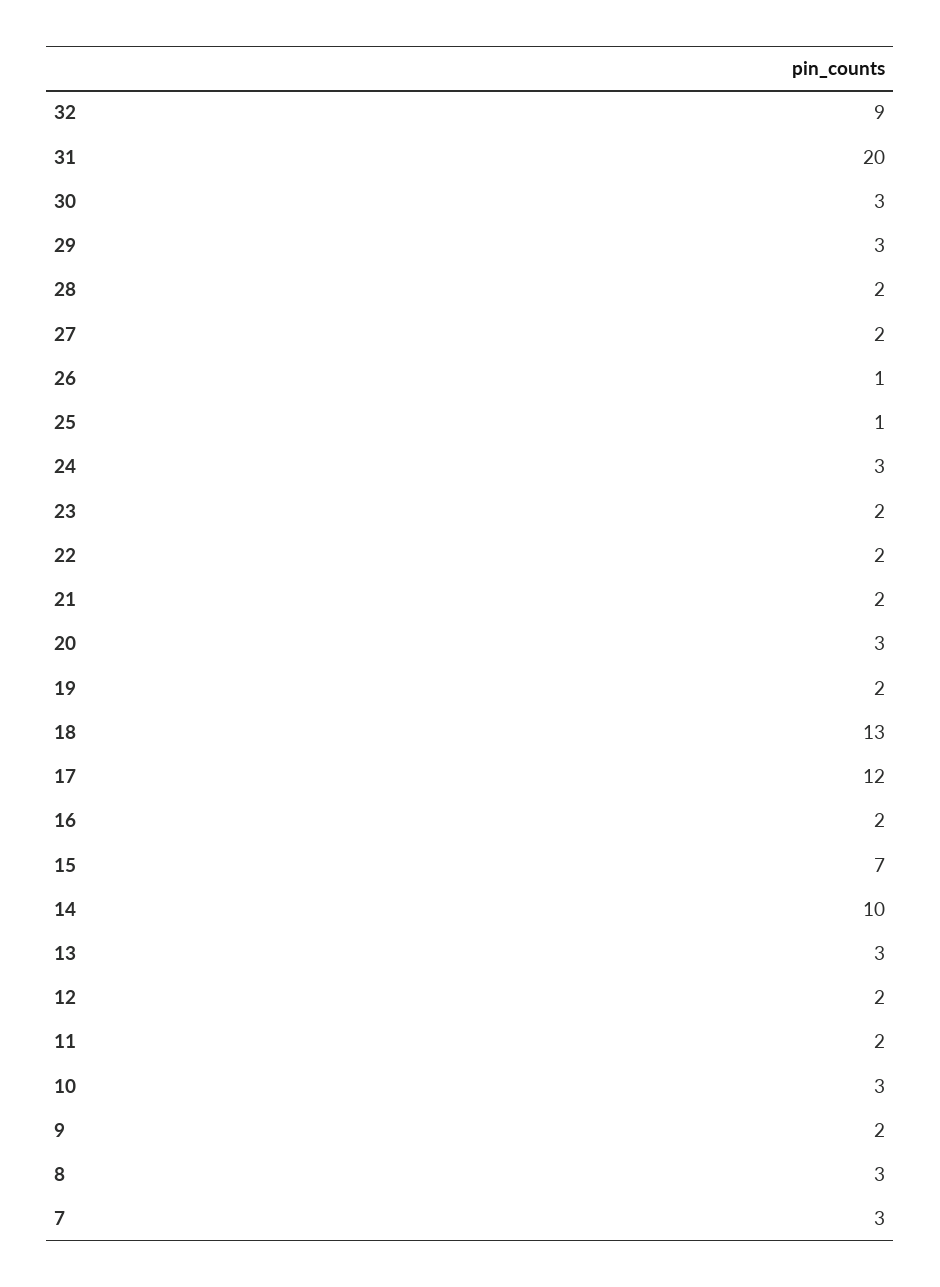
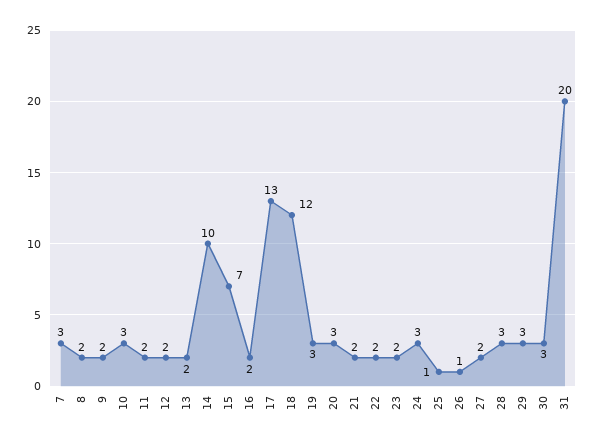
  {
-   "32": 9,
    "31": 20,
    "30": 3,
    "29": 3,
-   "28": 2,
+   "28": 3,
    "27": 2,
    "26": 1,
    "25": 1,
    "24": 3,
    "23": 2,
    "22": 2,
    "21": 2,
    "20": 3,
-   "19": 2,
+   "19": 3,
-   "18": 13,
+   "18": 12,
-   "17": 12,
+   "17": 13,
    "16": 2,
    "15": 7,
    "14": 10,
-   "13": 3,
+   "13": 2,
    "12": 2,
    "11": 2,
    "10": 3,
    "9": 2,
-   "8": 3,
+   "8": 2,
    "7": 3
  }

